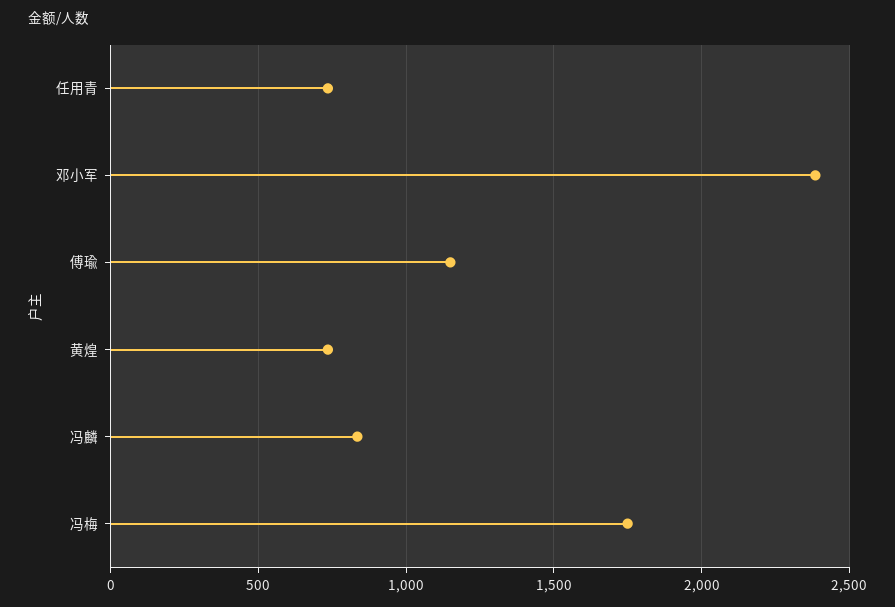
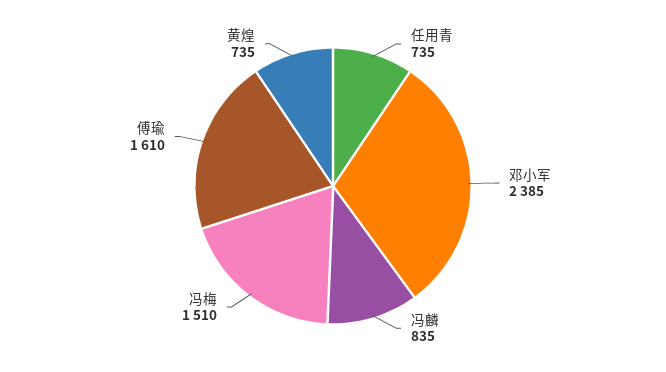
  {
    "任用青": 735,
    "邓小军": 2385,
-   "傅瑜": 1150,
+   "傅瑜": 1610,
    "黄煌": 735,
    "冯麟": 835,
-   "冯梅": 1750
+   "冯梅": 1510
  }

